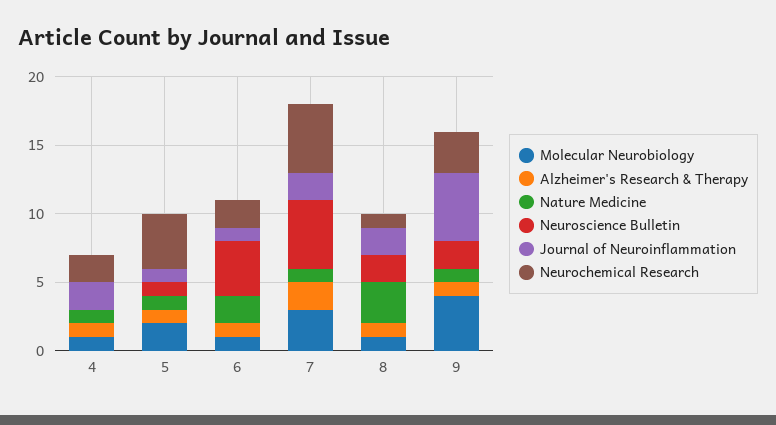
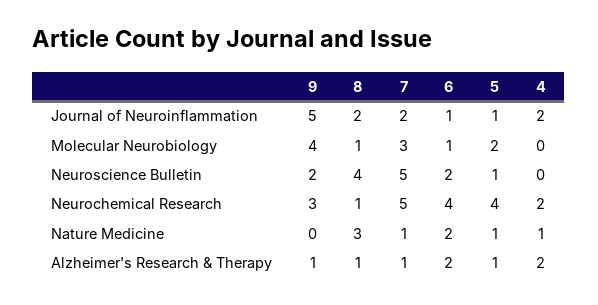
  {
    "Molecular Neurobiology": {
-     "4": 1,
+     "4": 0,
      "5": 2,
      "6": 1,
      "7": 3,
      "8": 1,
      "9": 4
    },
    "Alzheimer's Research & Therapy": {
-     "4": 1,
+     "4": 2,
      "5": 1,
-     "6": 1,
+     "6": 2,
-     "7": 2,
+     "7": 1,
      "8": 1,
      "9": 1
    },
    "Nature Medicine": {
      "4": 1,
      "5": 1,
      "6": 2,
      "7": 1,
      "8": 3,
-     "9": 1
+     "9": 0
    },
    "Neuroscience Bulletin": {
      "4": 0,
      "5": 1,
-     "6": 4,
+     "6": 2,
      "7": 5,
-     "8": 2,
+     "8": 4,
      "9": 2
    },
    "Journal of Neuroinflammation": {
      "4": 2,
      "5": 1,
      "6": 1,
      "7": 2,
      "8": 2,
      "9": 5
    },
    "Neurochemical Research": {
      "4": 2,
      "5": 4,
-     "6": 2,
+     "6": 4,
      "7": 5,
      "8": 1,
      "9": 3
    }
  }

